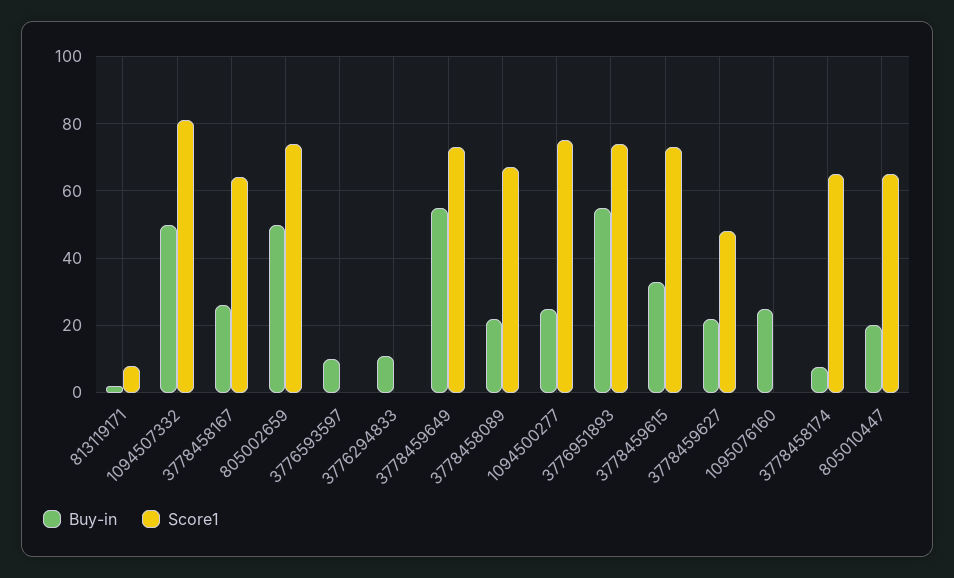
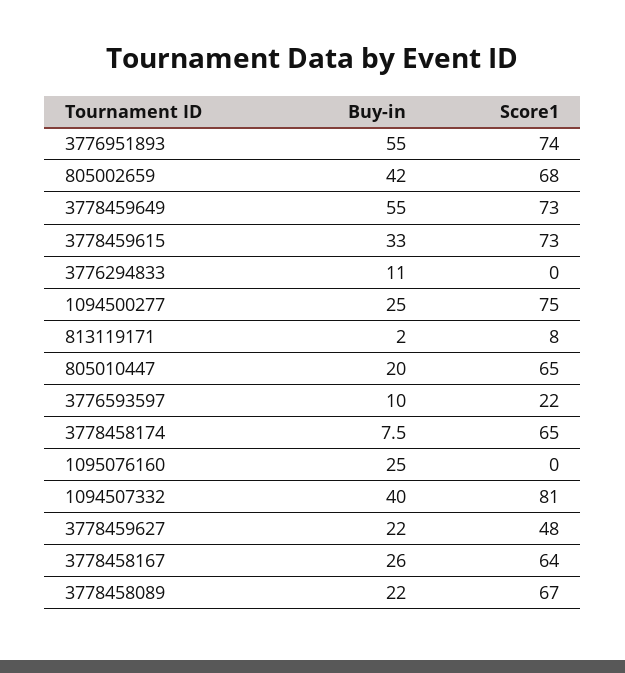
  {
    "Buy-in": {
      "813119171": 2,
-     "1094507332": 50,
+     "1094507332": 40,
      "3778458167": 26,
-     "805002659": 50,
+     "805002659": 42,
      "3776593597": 10,
      "3776294833": 11,
      "3778459649": 55,
      "3778458089": 22,
      "1094500277": 25,
      "3776951893": 55,
      "3778459615": 33,
      "3778459627": 22,
      "1095076160": 25,
      "3778458174": 7.5,
      "805010447": 20
    },
    "Score1": {
      "813119171": 8,
      "1094507332": 81,
      "3778458167": 64,
-     "805002659": 74,
+     "805002659": 68,
-     "3776593597": 0,
+     "3776593597": 22,
      "3776294833": 0,
      "3778459649": 73,
      "3778458089": 67,
      "1094500277": 75,
      "3776951893": 74,
      "3778459615": 73,
      "3778459627": 48,
      "1095076160": 0,
      "3778458174": 65,
      "805010447": 65
    }
  }

